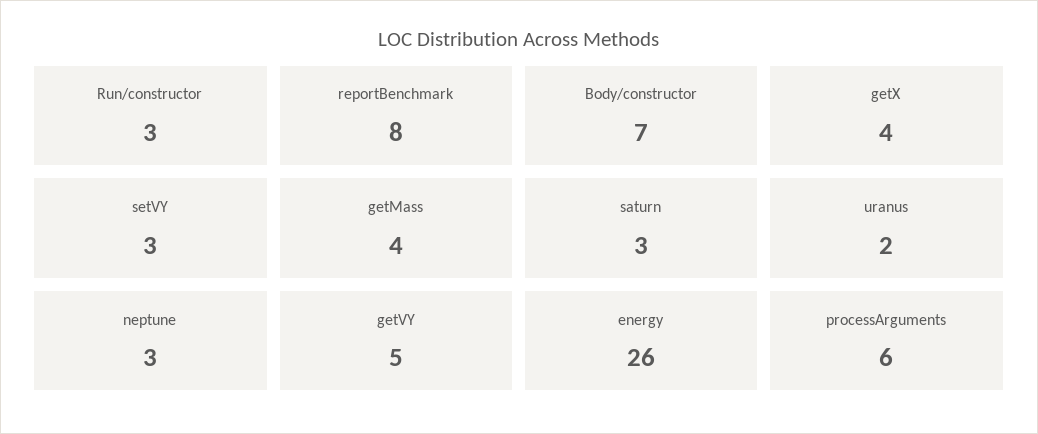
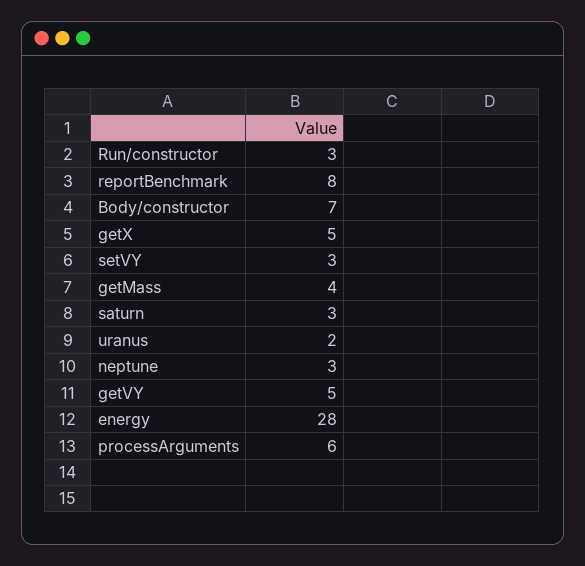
  {
    "Run/constructor": 3,
    "reportBenchmark": 8,
    "Body/constructor": 7,
-   "getX": 4,
+   "getX": 5,
    "setVY": 3,
    "getMass": 4,
    "saturn": 3,
    "uranus": 2,
    "neptune": 3,
    "getVY": 5,
-   "energy": 26,
+   "energy": 28,
    "processArguments": 6
  }

